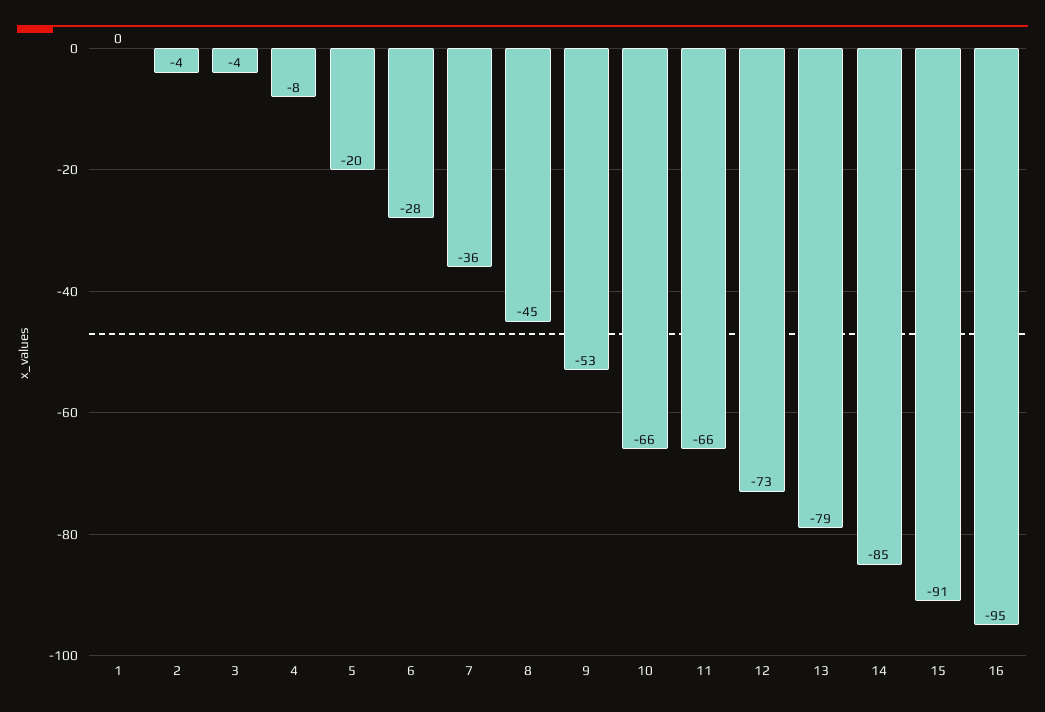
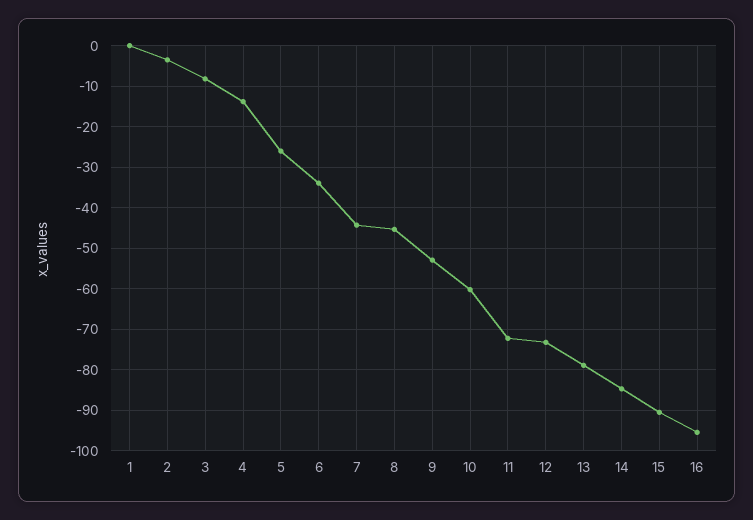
  {
    "1": 0,
    "2": -4,
-   "3": -4,
+   "3": -8,
-   "4": -8,
+   "4": -14,
-   "5": -20,
+   "5": -26,
-   "6": -28,
+   "6": -34,
-   "7": -36,
+   "7": -44,
    "8": -45,
    "9": -53,
-   "10": -66,
+   "10": -60,
-   "11": -66,
+   "11": -72,
    "12": -73,
    "13": -79,
    "14": -85,
    "15": -91,
    "16": -95
  }

